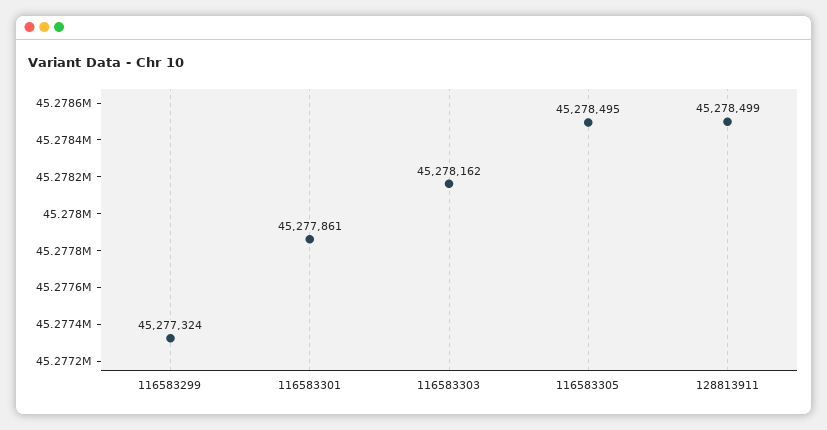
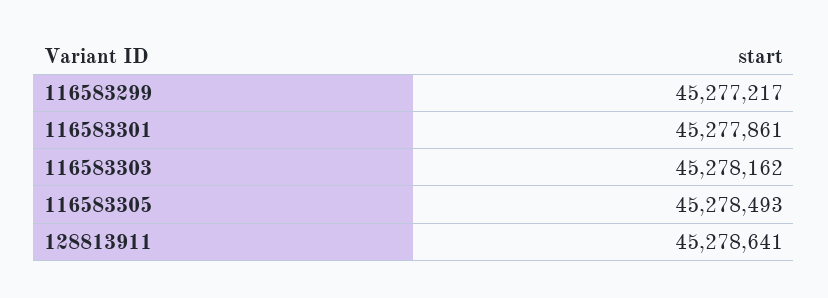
  {
-   "116583299": 45277324,
+   "116583299": 45277217,
    "116583301": 45277861,
    "116583303": 45278162,
-   "116583305": 45278495,
+   "116583305": 45278493,
-   "128813911": 45278499
+   "128813911": 45278641
  }

